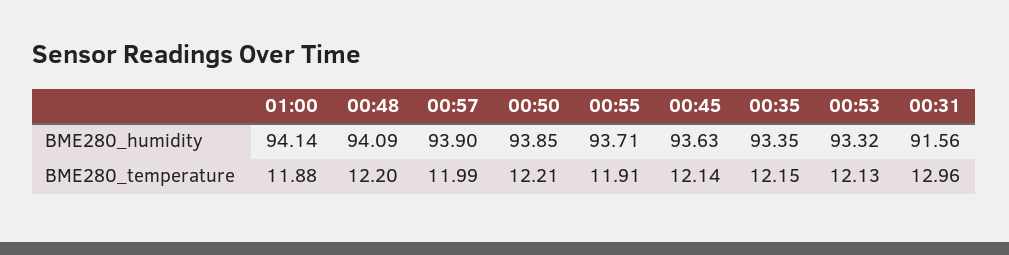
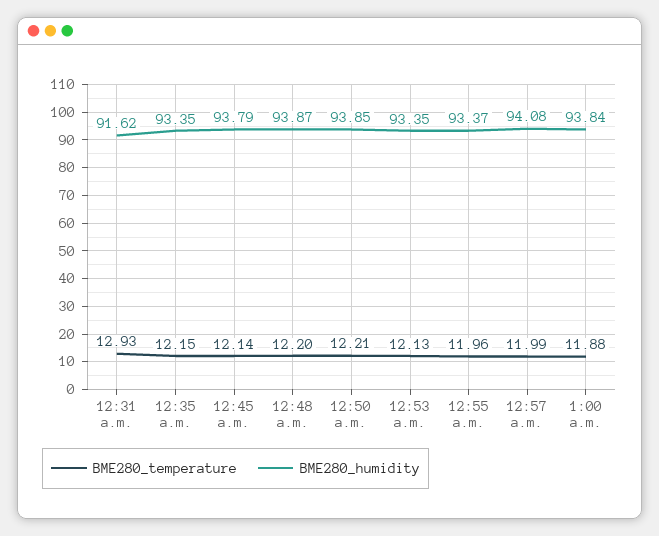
  {
    "BME280_humidity": {
-     "01:00": 94.14,
+     "01:00": 93.84,
-     "00:48": 94.09,
+     "00:48": 93.87,
-     "00:57": 93.9,
+     "00:57": 94.08,
      "00:50": 93.85,
-     "00:55": 93.71,
+     "00:55": 93.37,
-     "00:45": 93.63,
+     "00:45": 93.79,
      "00:35": 93.35,
-     "00:53": 93.32,
+     "00:53": 93.35,
-     "00:31": 91.56
+     "00:31": 91.62
    },
    "BME280_temperature": {
      "01:00": 11.88,
      "00:48": 12.2,
      "00:57": 11.99,
      "00:50": 12.21,
-     "00:55": 11.91,
+     "00:55": 11.96,
      "00:45": 12.14,
      "00:35": 12.15,
      "00:53": 12.13,
-     "00:31": 12.96
+     "00:31": 12.93
    }
  }

